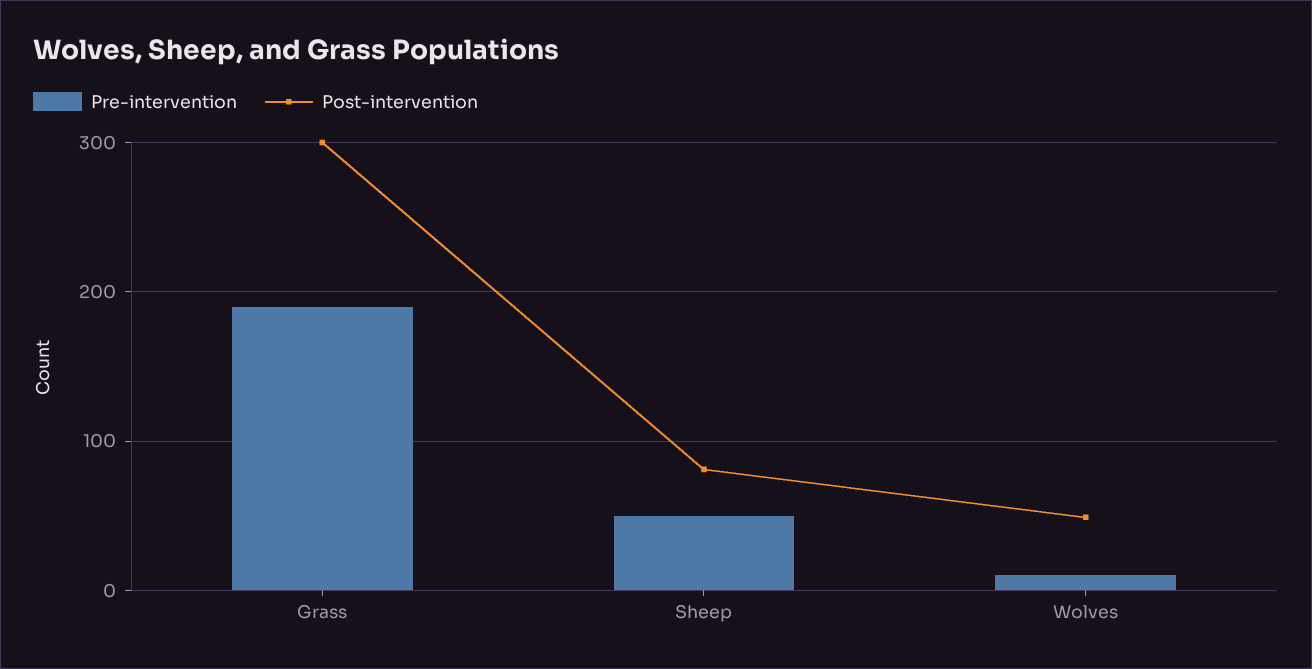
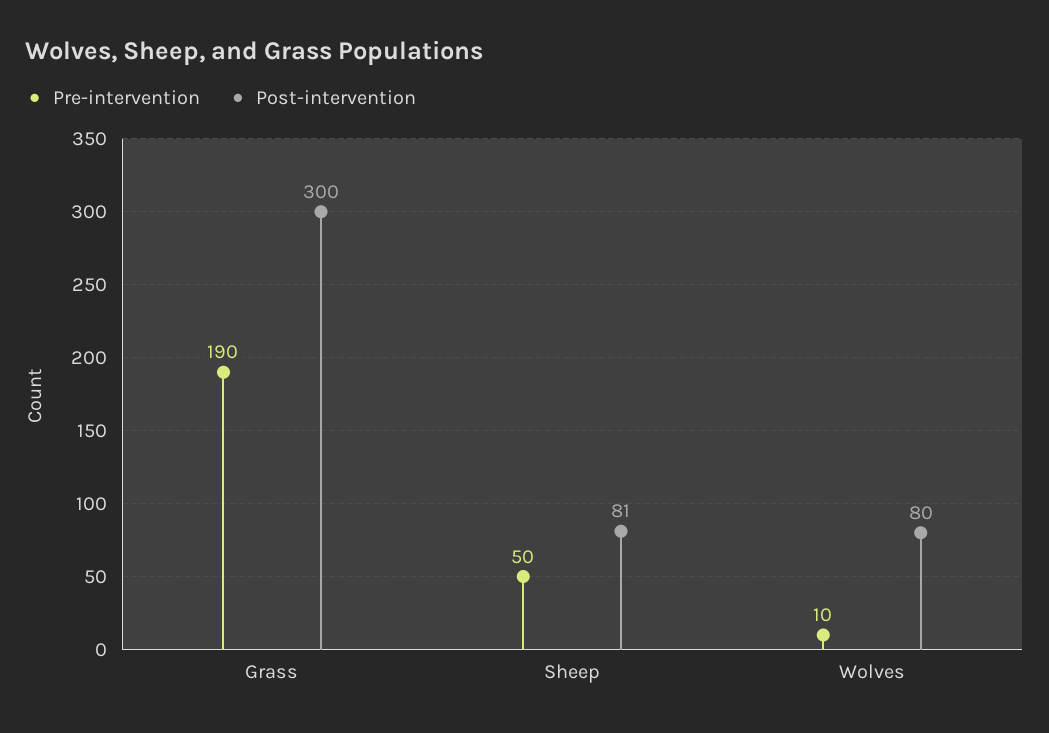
  {
    "Pre-intervention": {
      "Grass": 190,
      "Sheep": 50,
      "Wolves": 10
    },
    "Post-intervention": {
      "Grass": 300,
      "Sheep": 81,
-     "Wolves": 50
+     "Wolves": 80
    }
  }

